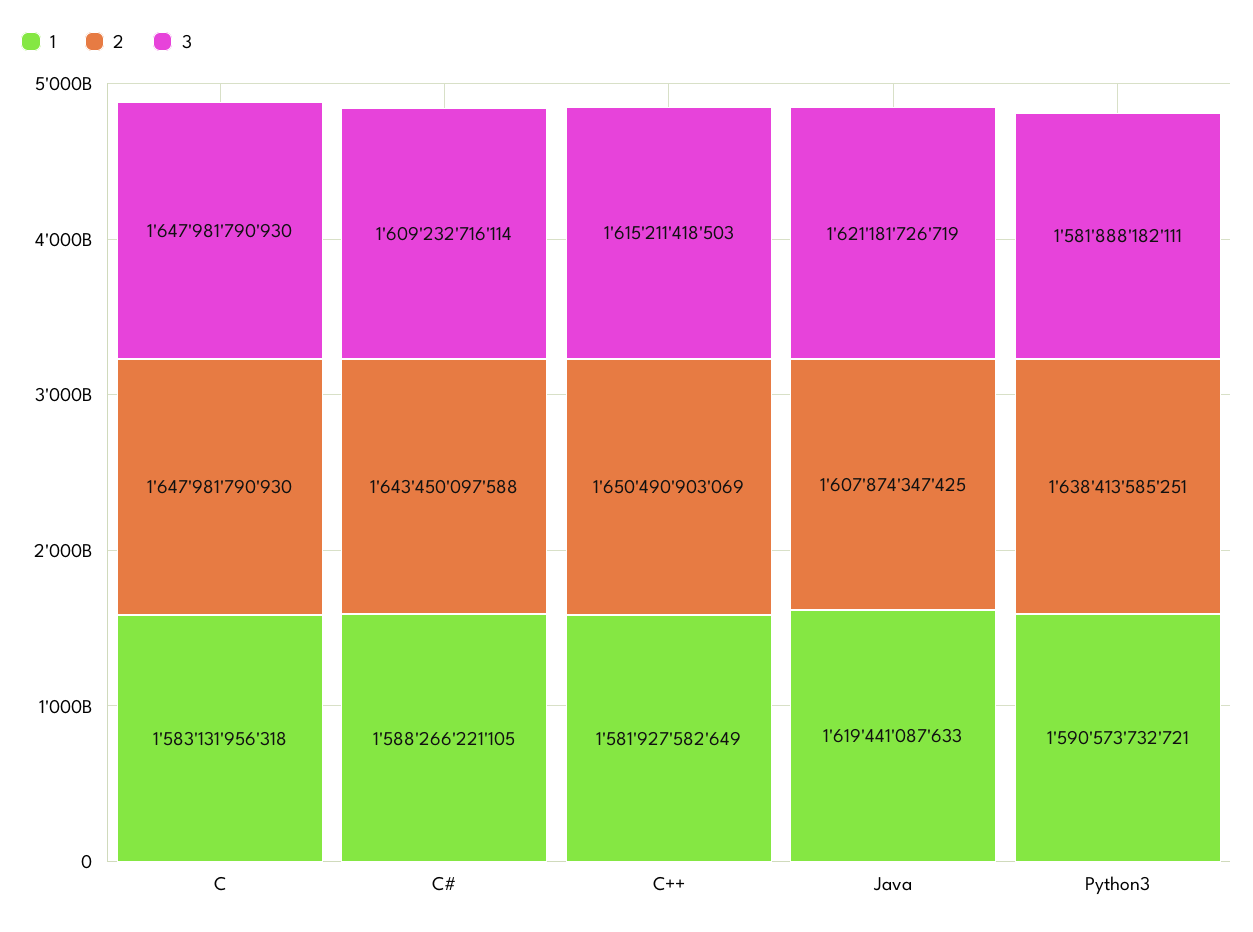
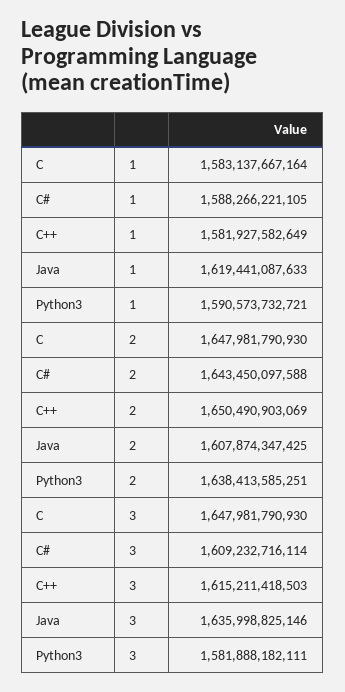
  {
    "1": {
-     "C": 1583131956318,
+     "C": 1583137667164,
      "C#": 1588266221105,
      "C++": 1581927582649,
      "Java": 1619441087633,
      "Python3": 1590573732721
    },
    "2": {
      "C": 1647981790930,
      "C#": 1643450097588,
      "C++": 1650490903069,
      "Java": 1607874347425,
      "Python3": 1638413585251
    },
    "3": {
      "C": 1647981790930,
      "C#": 1609232716114,
      "C++": 1615211418503,
-     "Java": 1621181726719,
+     "Java": 1635998825146,
      "Python3": 1581888182111
    }
  }

